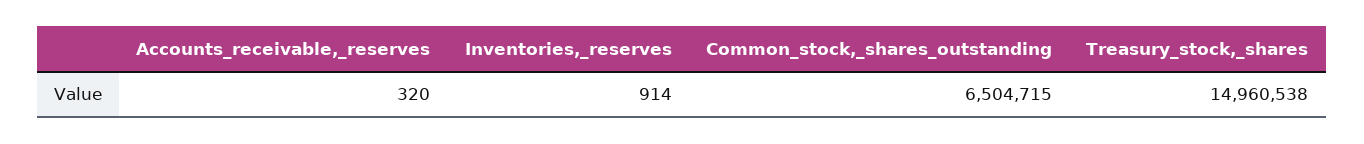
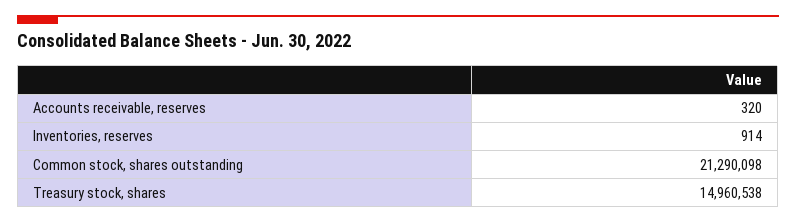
  {
    "Accounts_receivable,_reserves": 320,
    "Inventories,_reserves": 914,
-   "Common_stock,_shares_outstanding": 6504715,
+   "Common_stock,_shares_outstanding": 21290098,
    "Treasury_stock,_shares": 14960538
  }

